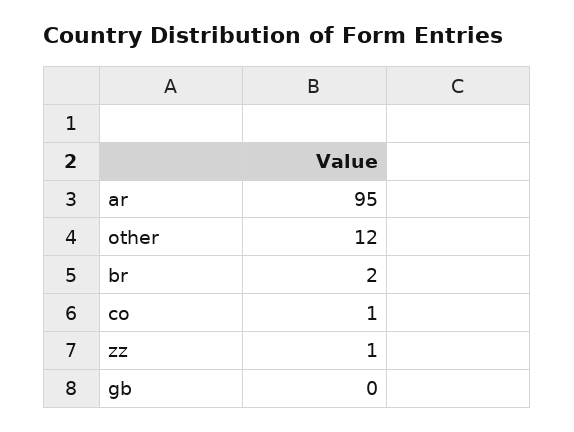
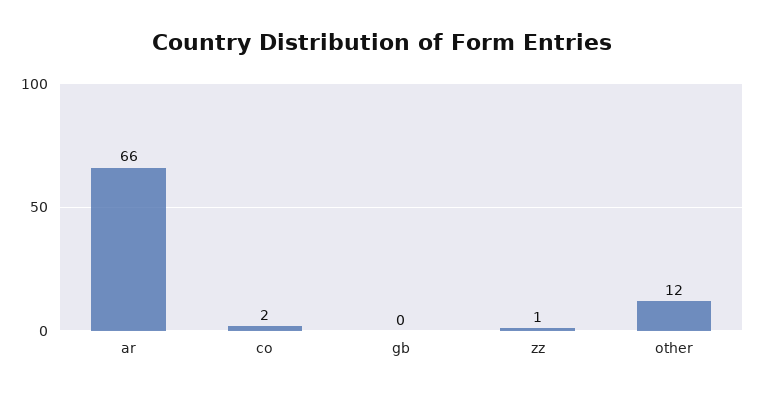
  {
-   "ar": 95,
+   "ar": 66,
    "other": 12,
-   "br": 2,
-   "co": 1,
+   "co": 2,
    "zz": 1,
    "gb": 0
  }

